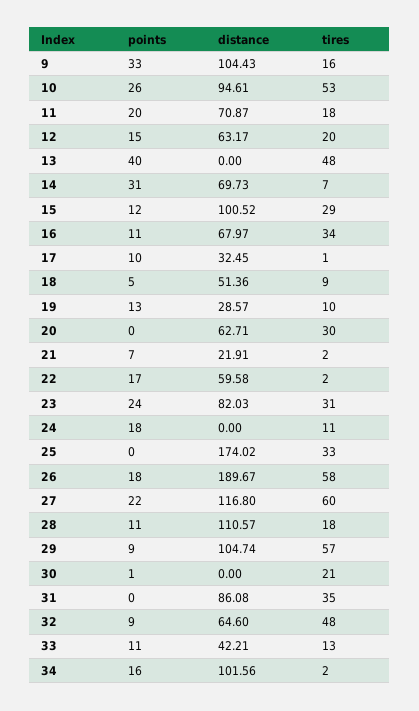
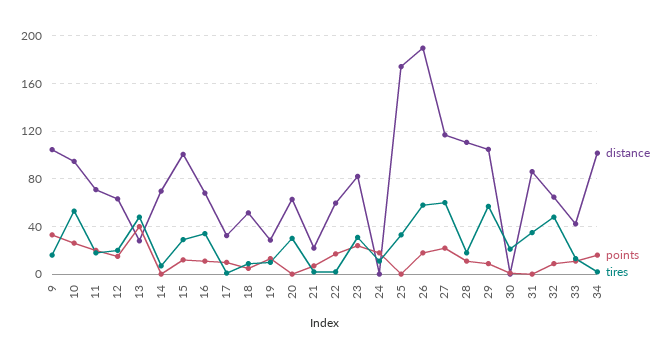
  {
    "points": {
      "9": 33,
      "10": 26,
      "11": 20,
      "12": 15,
      "13": 40,
-     "14": 31,
+     "14": 0,
      "15": 12,
      "16": 11,
      "17": 10,
      "18": 5,
      "19": 13,
      "20": 0,
      "21": 7,
      "22": 17,
      "23": 24,
      "24": 18,
      "25": 0,
      "26": 18,
      "27": 22,
      "28": 11,
      "29": 9,
      "30": 1,
      "31": 0,
      "32": 9,
      "33": 11,
      "34": 16
    },
    "distance": {
      "9": 104.43,
      "10": 94.61,
      "11": 70.87,
      "12": 63.17,
-     "13": 0,
+     "13": 30,
      "14": 69.73,
      "15": 100.52,
      "16": 67.97,
      "17": 32.45,
      "18": 51.36,
      "19": 28.57,
      "20": 62.71,
      "21": 21.91,
      "22": 59.58,
      "23": 82.03,
      "24": 0,
      "25": 174.02,
      "26": 189.67,
      "27": 116.8,
      "28": 110.57,
      "29": 104.74,
      "30": 0,
      "31": 86.08,
      "32": 64.6,
      "33": 42.21,
      "34": 101.56
    },
    "tires": {
      "9": 16,
      "10": 53,
      "11": 18,
      "12": 20,
      "13": 48,
      "14": 7,
      "15": 29,
      "16": 34,
      "17": 1,
      "18": 9,
      "19": 10,
      "20": 30,
      "21": 2,
      "22": 2,
      "23": 31,
      "24": 11,
      "25": 33,
      "26": 58,
      "27": 60,
      "28": 18,
      "29": 57,
      "30": 21,
      "31": 35,
      "32": 48,
      "33": 13,
      "34": 2
    }
  }

